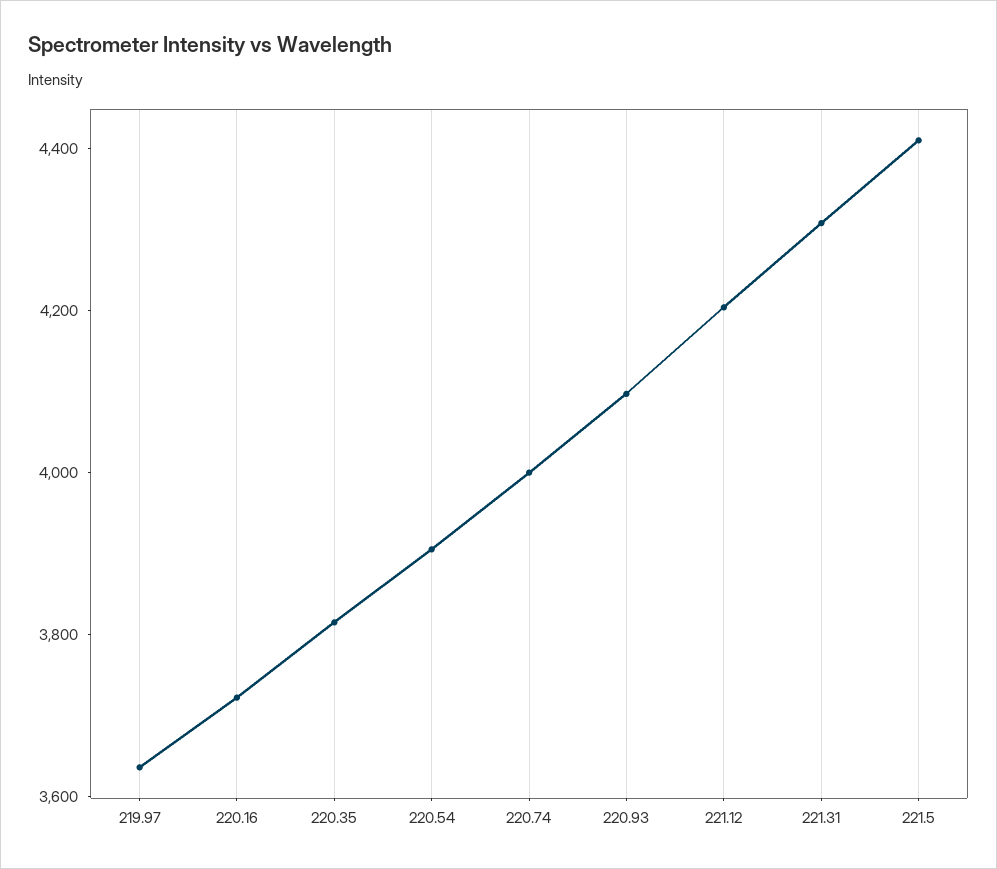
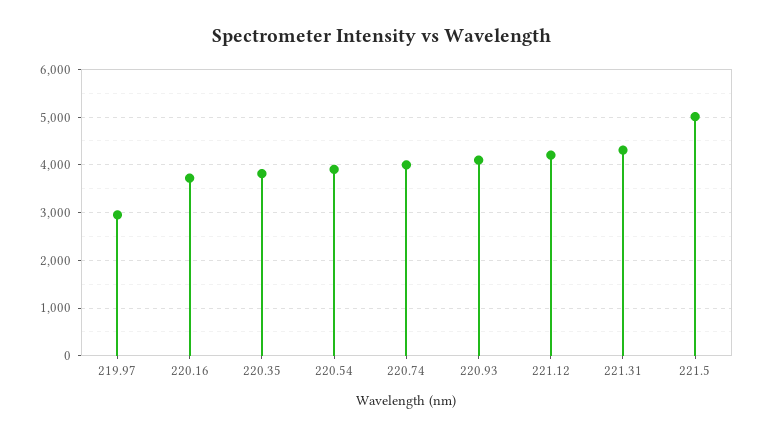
  {
-   "219.97": 3650,
+   "219.97": 3000,
    "220.16": 3700,
    "220.35": 3800,
    "220.54": 3900,
    "220.74": 4000,
    "220.93": 4100,
    "221.12": 4200,
    "221.31": 4300,
-   "221.5": 4400
+   "221.5": 5000
  }

